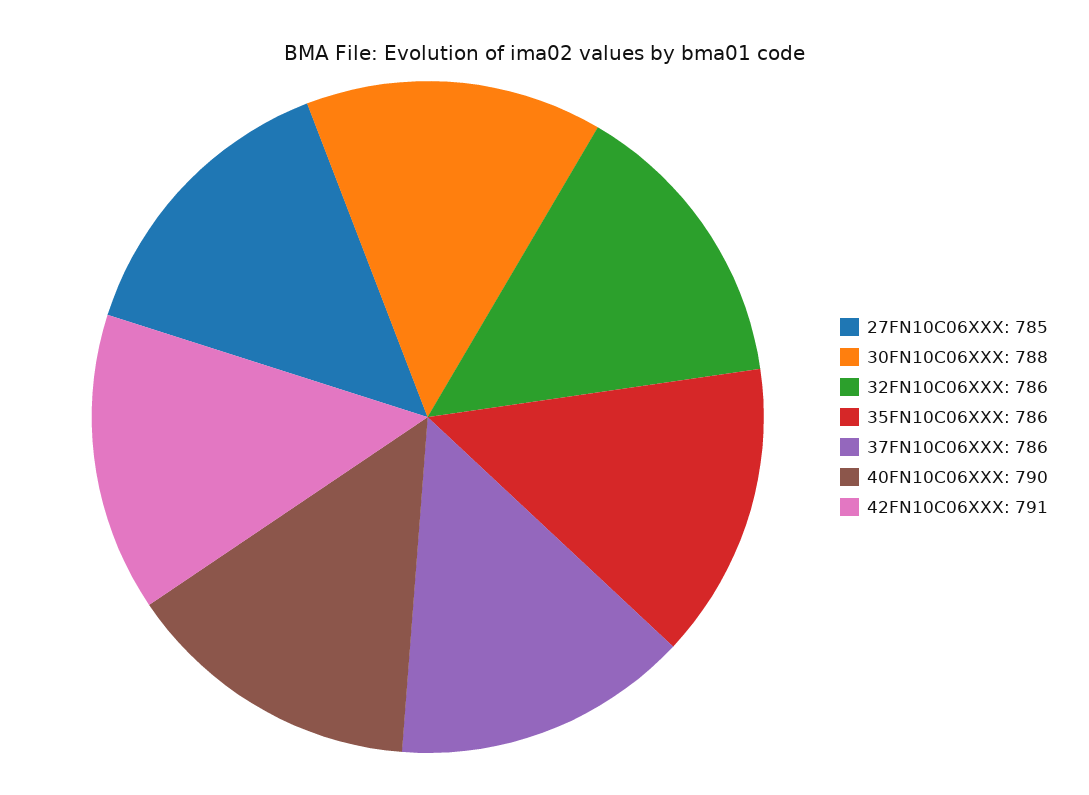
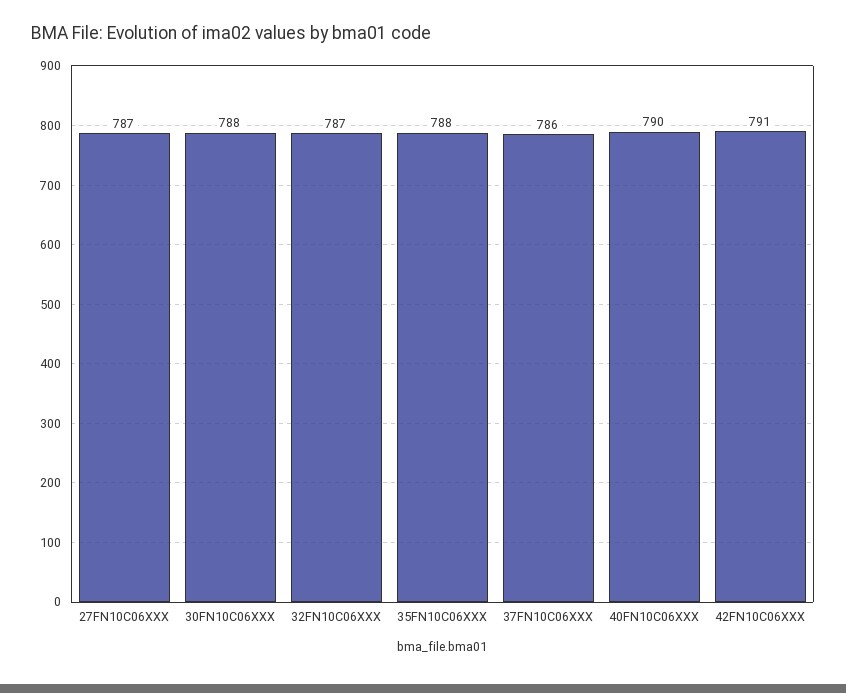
  {
-   "27FN10C06XXX": 785,
+   "27FN10C06XXX": 787,
    "30FN10C06XXX": 788,
-   "32FN10C06XXX": 786,
+   "32FN10C06XXX": 787,
-   "35FN10C06XXX": 786,
+   "35FN10C06XXX": 788,
    "37FN10C06XXX": 786,
    "40FN10C06XXX": 790,
    "42FN10C06XXX": 791
  }

